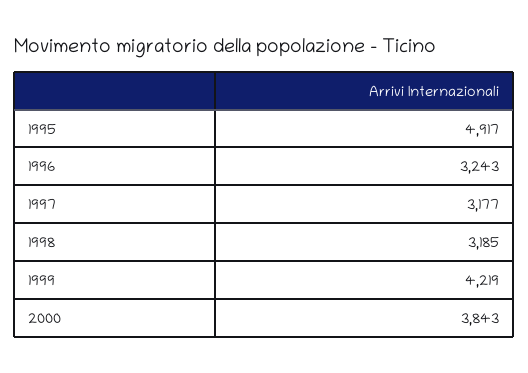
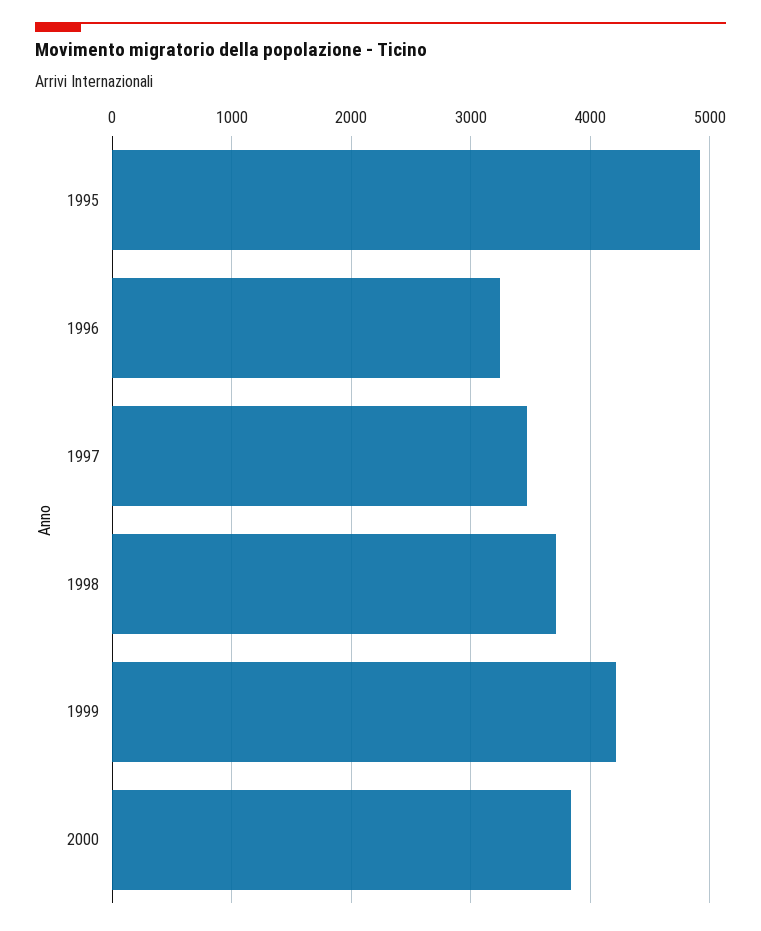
  {
    "1995": 4917,
    "1996": 3243,
-   "1997": 3177,
+   "1997": 3500,
-   "1998": 3185,
+   "1998": 3700,
    "1999": 4219,
    "2000": 3843
  }

